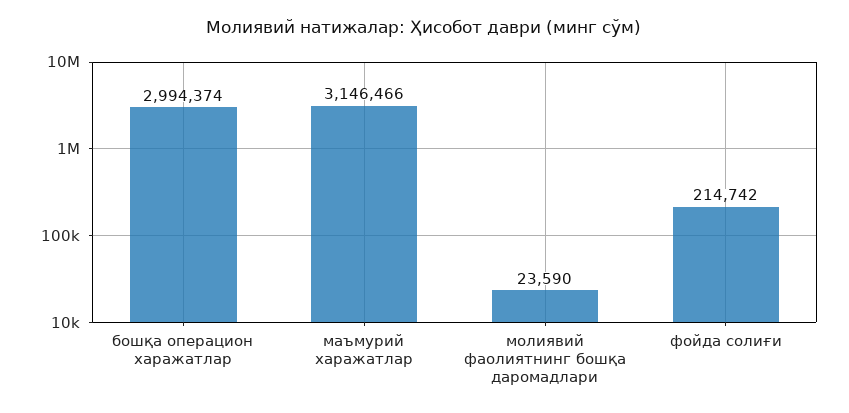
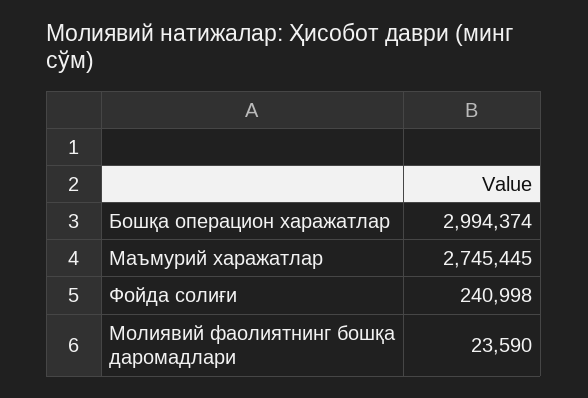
  {
    "бошқа операцион харажатлар": 2994374,
-   "маъмурий харажатлар": 3146466,
+   "маъмурий харажатлар": 2745445,
    "молиявий фаолиятнинг бошқа даромадлари": 23590,
-   "фойда солиғи": 214742
+   "фойда солиғи": 240998
  }

